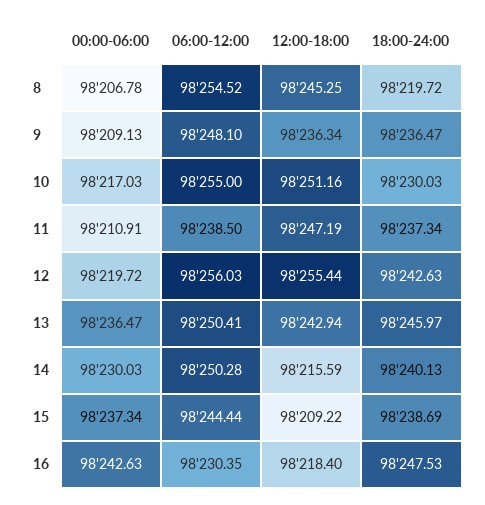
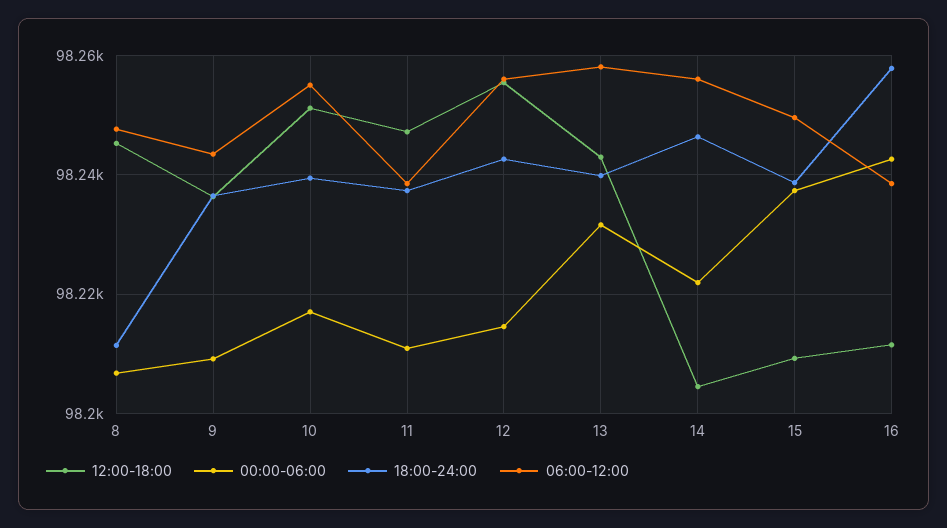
  {
    "00:00-06:00": {
      "8": 98206.78,
      "9": 98209.13,
      "10": 98217.03,
      "11": 98210.91,
-     "12": 98219.72,
+     "12": 98214,
-     "13": 98236.47,
+     "13": 98232,
-     "14": 98230.03,
+     "14": 98222,
      "15": 98237.34,
      "16": 98242.63
    },
    "06:00-12:00": {
-     "8": 98254.52,
+     "8": 98248,
-     "9": 98248.1,
+     "9": 98244,
      "10": 98255,
      "11": 98238.5,
      "12": 98256.03,
-     "13": 98250.41,
+     "13": 98258,
-     "14": 98250.28,
+     "14": 98256,
-     "15": 98244.44,
+     "15": 98250,
-     "16": 98230.35
+     "16": 98238
    },
    "12:00-18:00": {
      "8": 98245.25,
      "9": 98236.34,
      "10": 98251.16,
      "11": 98247.19,
      "12": 98255.44,
      "13": 98242.94,
-     "14": 98215.59,
+     "14": 98204,
      "15": 98209.22,
-     "16": 98218.4
+     "16": 98212
    },
    "18:00-24:00": {
-     "8": 98219.72,
+     "8": 98212,
      "9": 98236.47,
-     "10": 98230.03,
+     "10": 98240,
      "11": 98237.34,
      "12": 98242.63,
-     "13": 98245.97,
+     "13": 98240,
-     "14": 98240.13,
+     "14": 98246,
      "15": 98238.69,
-     "16": 98247.53
+     "16": 98258
    }
  }

